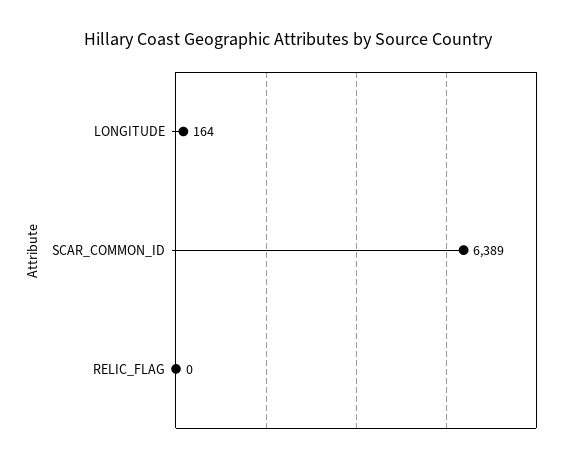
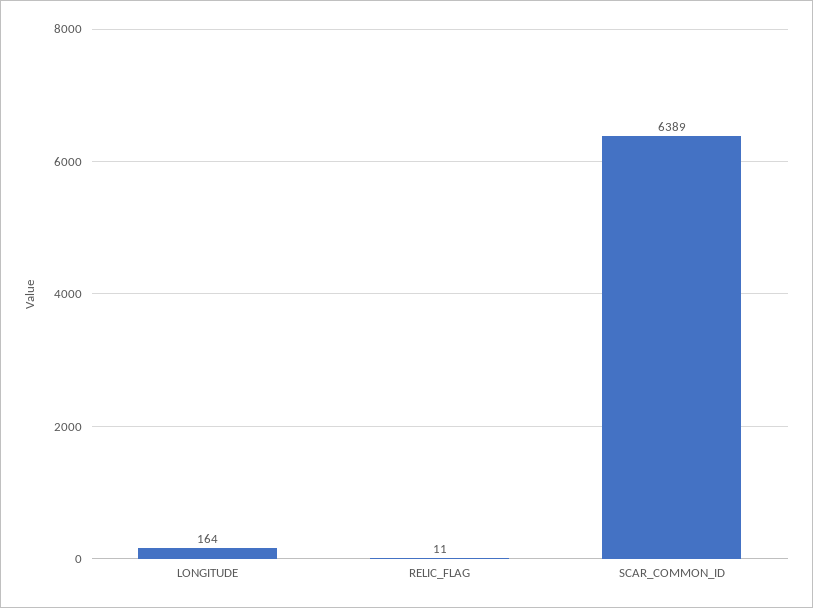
  {
    "LONGITUDE": 164,
    "SCAR_COMMON_ID": 6389,
-   "RELIC_FLAG": 0
+   "RELIC_FLAG": 11
  }

